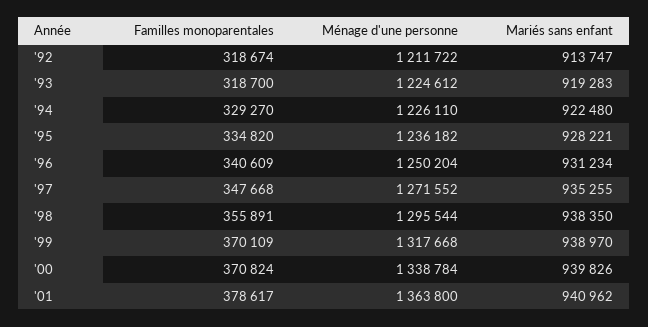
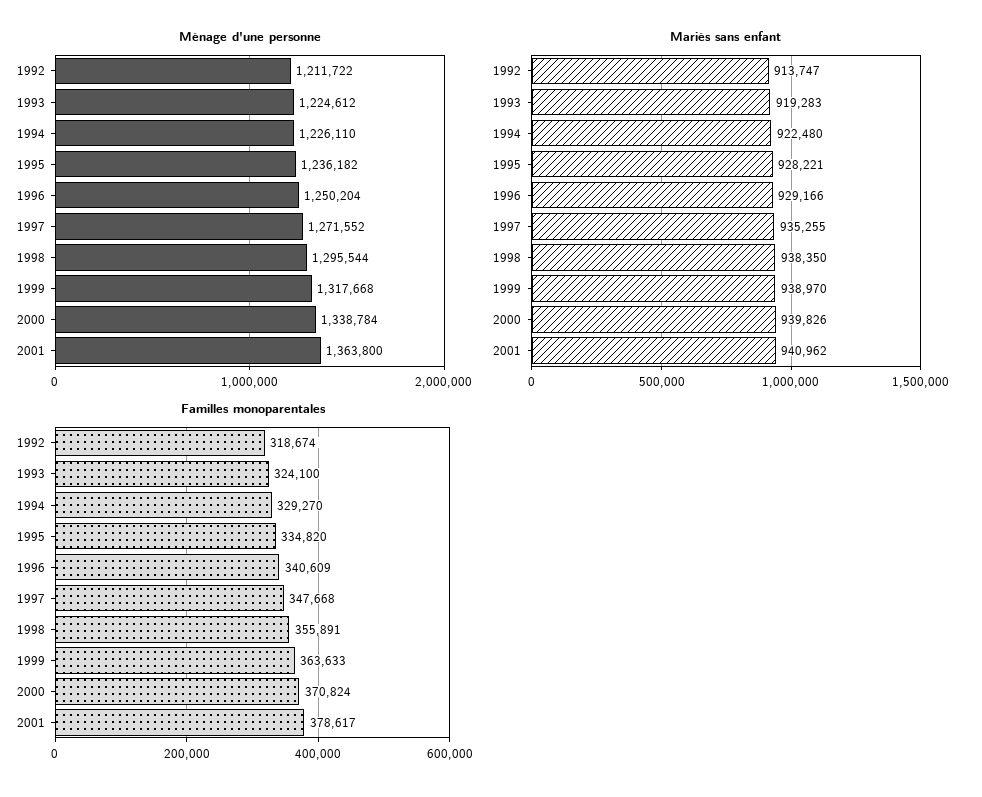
  {
    "Familles monoparentales": {
      "'92": 318674,
-     "'93": 318700,
+     "'93": 324100,
      "'94": 329270,
      "'95": 334820,
      "'96": 340609,
      "'97": 347668,
      "'98": 355891,
-     "'99": 370109,
+     "'99": 363633,
      "'00": 370824,
      "'01": 378617
    },
    "Ménage d'une personne": {
      "'92": 1211722,
      "'93": 1224612,
      "'94": 1226110,
      "'95": 1236182,
      "'96": 1250204,
      "'97": 1271552,
      "'98": 1295544,
      "'99": 1317668,
      "'00": 1338784,
      "'01": 1363800
    },
    "Mariés sans enfant": {
      "'92": 913747,
      "'93": 919283,
      "'94": 922480,
      "'95": 928221,
-     "'96": 931234,
+     "'96": 929166,
      "'97": 935255,
      "'98": 938350,
      "'99": 938970,
      "'00": 939826,
      "'01": 940962
    }
  }

